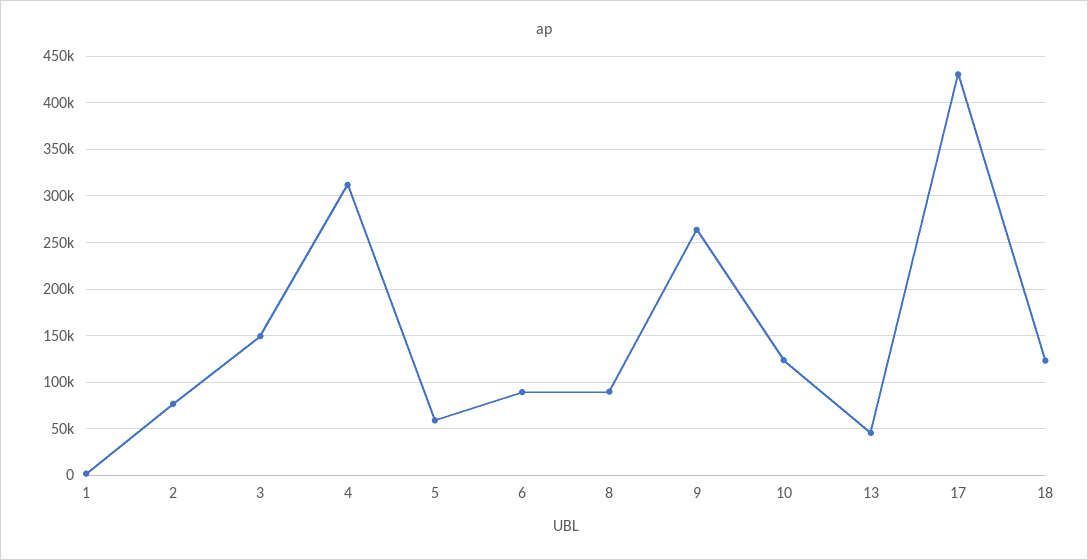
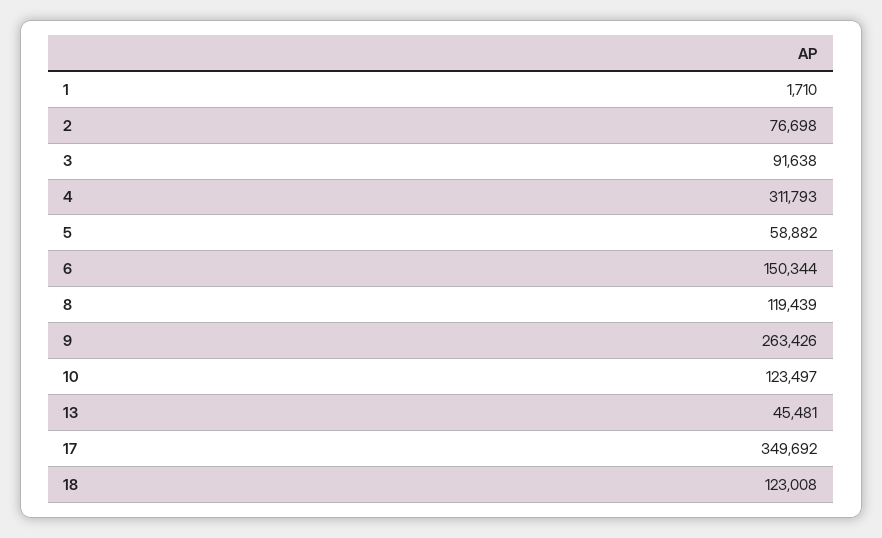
  {
    "1": 1710,
    "2": 76698,
-   "3": 150000,
+   "3": 91638,
    "4": 311793,
    "5": 58882,
-   "6": 90000,
+   "6": 150344,
-   "8": 90000,
+   "8": 119439,
    "9": 263426,
    "10": 123497,
    "13": 45481,
-   "17": 430000,
+   "17": 349692,
    "18": 123008
  }

